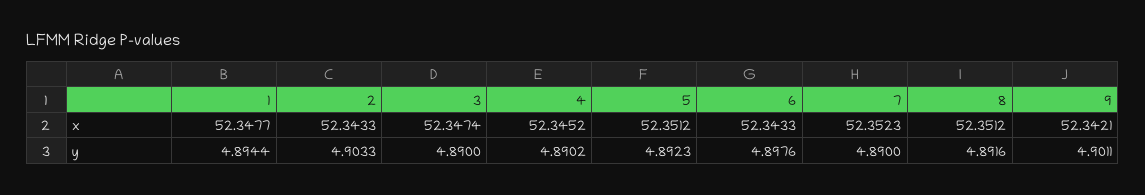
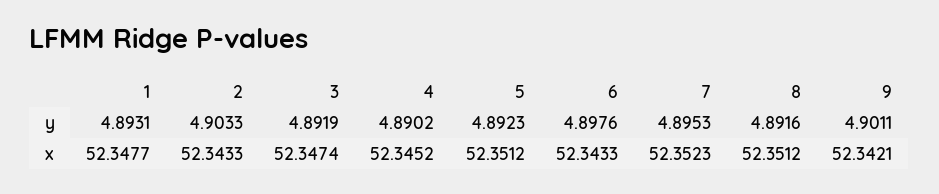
  {
    "1": {
      "x": 52.3477,
-     "y": 4.8944
+     "y": 4.8931
    },
    "2": {
      "x": 52.3433,
      "y": 4.9033
    },
    "3": {
      "x": 52.3474,
-     "y": 4.89
+     "y": 4.8919
    },
    "4": {
      "x": 52.3452,
      "y": 4.8902
    },
    "5": {
      "x": 52.3512,
      "y": 4.8923
    },
    "6": {
      "x": 52.3433,
      "y": 4.8976
    },
    "7": {
      "x": 52.3523,
-     "y": 4.89
+     "y": 4.8953
    },
    "8": {
      "x": 52.3512,
      "y": 4.8916
    },
    "9": {
      "x": 52.3421,
      "y": 4.9011
    }
  }

